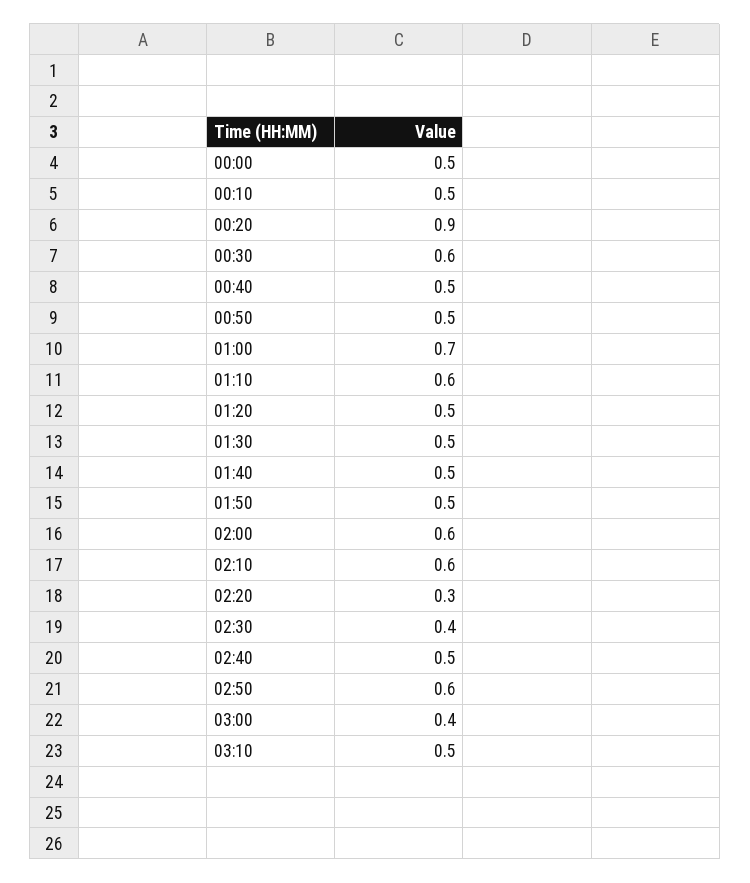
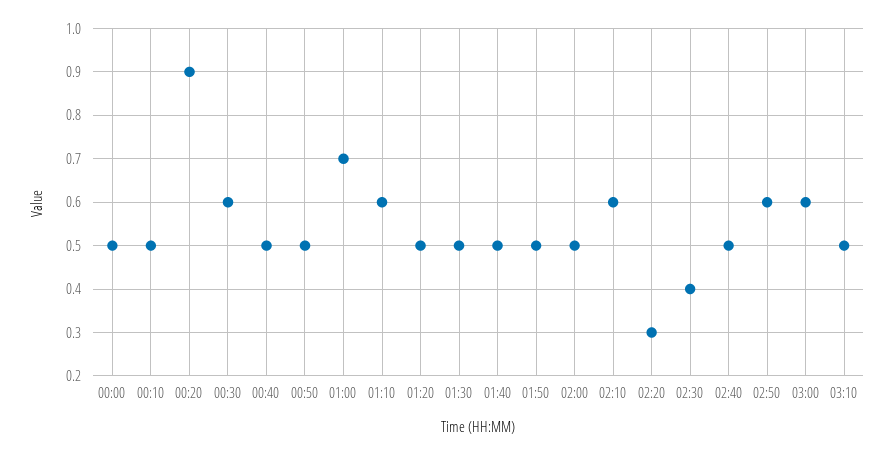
  {
    "00:00": 0.5,
    "00:10": 0.5,
    "00:20": 0.9,
    "00:30": 0.6,
    "00:40": 0.5,
    "00:50": 0.5,
    "01:00": 0.7,
    "01:10": 0.6,
    "01:20": 0.5,
    "01:30": 0.5,
    "01:40": 0.5,
    "01:50": 0.5,
-   "02:00": 0.6,
+   "02:00": 0.5,
    "02:10": 0.6,
    "02:20": 0.3,
    "02:30": 0.4,
    "02:40": 0.5,
    "02:50": 0.6,
-   "03:00": 0.4,
+   "03:00": 0.6,
    "03:10": 0.5
  }

